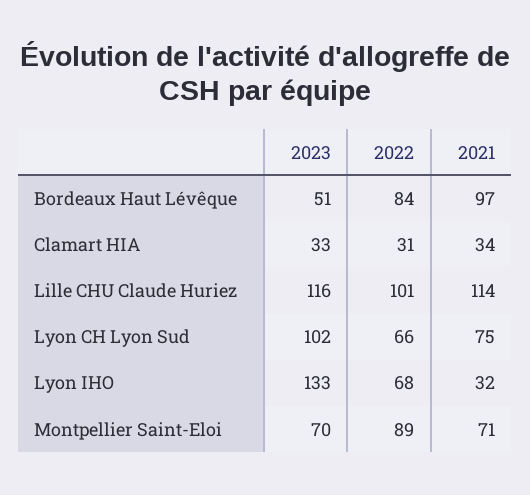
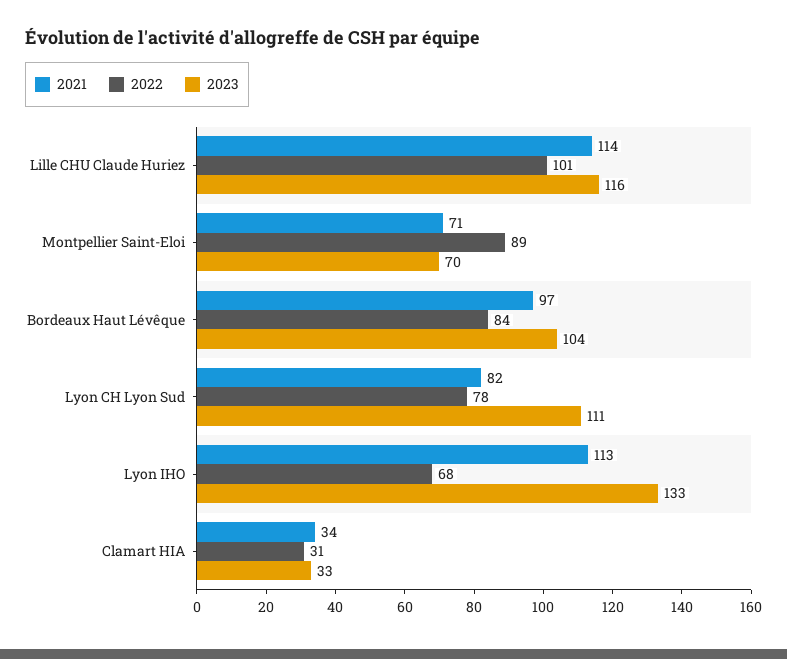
  {
    "2023": {
-     "Bordeaux Haut Lévêque": 51,
+     "Bordeaux Haut Lévêque": 104,
      "Clamart HIA": 33,
      "Lille CHU Claude Huriez": 116,
-     "Lyon CH Lyon Sud": 102,
+     "Lyon CH Lyon Sud": 111,
      "Lyon IHO": 133,
      "Montpellier Saint-Eloi": 70
    },
    "2022": {
      "Bordeaux Haut Lévêque": 84,
      "Clamart HIA": 31,
      "Lille CHU Claude Huriez": 101,
-     "Lyon CH Lyon Sud": 66,
+     "Lyon CH Lyon Sud": 78,
      "Lyon IHO": 68,
      "Montpellier Saint-Eloi": 89
    },
    "2021": {
      "Bordeaux Haut Lévêque": 97,
      "Clamart HIA": 34,
      "Lille CHU Claude Huriez": 114,
-     "Lyon CH Lyon Sud": 75,
+     "Lyon CH Lyon Sud": 82,
-     "Lyon IHO": 32,
+     "Lyon IHO": 113,
      "Montpellier Saint-Eloi": 71
    }
  }

